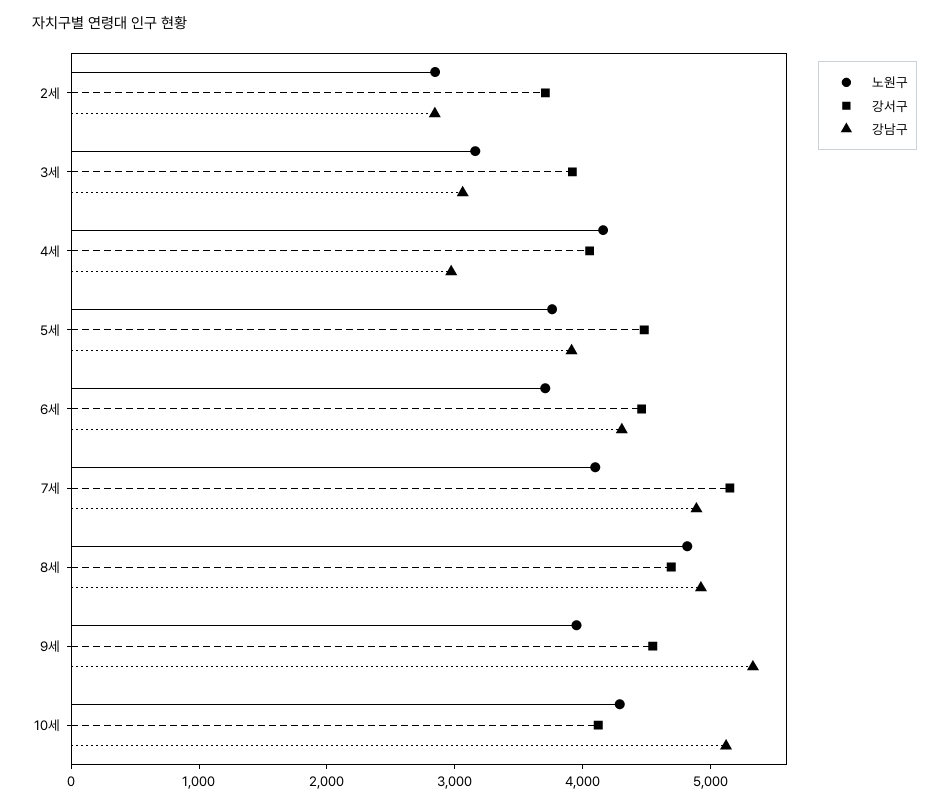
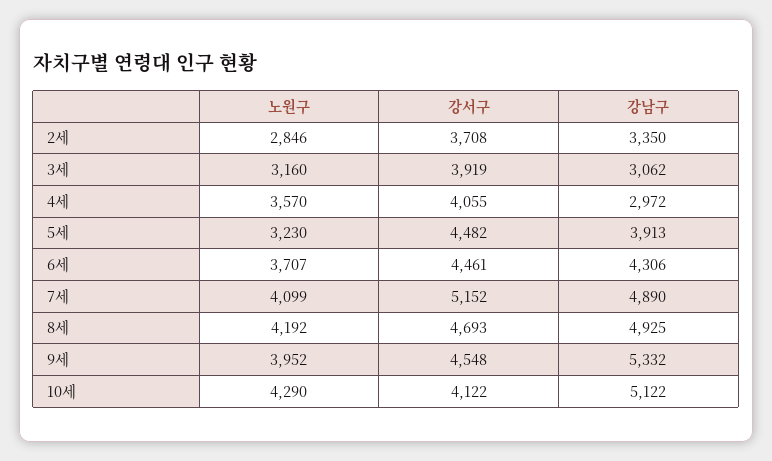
  {
    "노원구": {
      "2세": 2846,
      "3세": 3160,
-     "4세": 4200,
+     "4세": 3570,
-     "5세": 3800,
+     "5세": 3230,
      "6세": 3707,
      "7세": 4099,
-     "8세": 4800,
+     "8세": 4192,
      "9세": 3952,
      "10세": 4290
    },
    "강서구": {
      "2세": 3708,
      "3세": 3919,
      "4세": 4055,
      "5세": 4482,
      "6세": 4461,
      "7세": 5152,
      "8세": 4693,
      "9세": 4548,
      "10세": 4122
    },
    "강남구": {
-     "2세": 2800,
+     "2세": 3350,
      "3세": 3062,
      "4세": 2972,
      "5세": 3913,
      "6세": 4306,
      "7세": 4890,
      "8세": 4925,
      "9세": 5332,
      "10세": 5122
    }
  }

